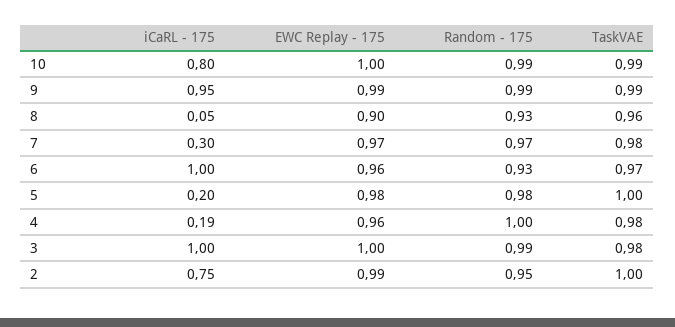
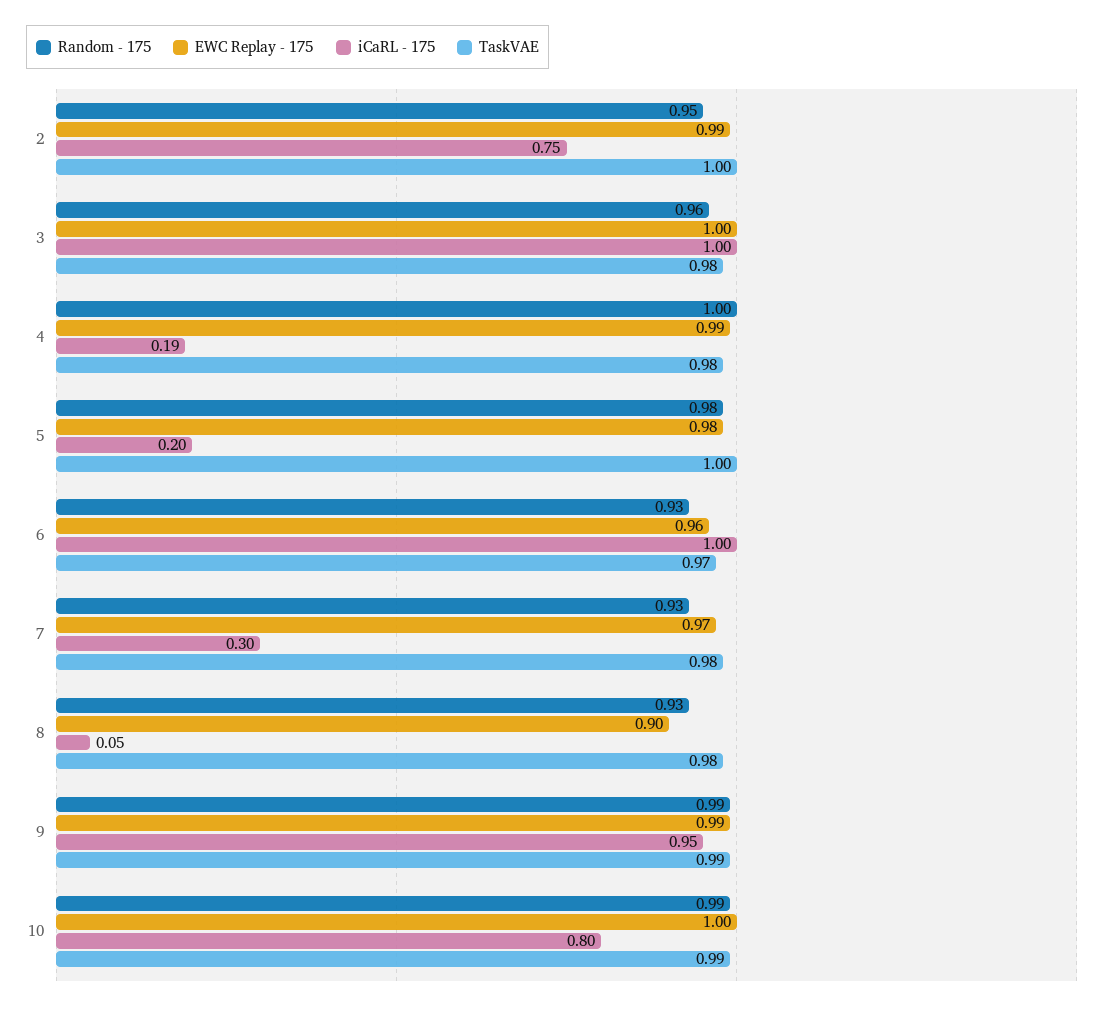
  {
    "iCaRL - 175": {
      "10": 0.8,
      "9": 0.95,
      "8": 0.05,
      "7": 0.3,
      "6": 1,
      "5": 0.2,
      "4": 0.19,
      "3": 1,
      "2": 0.75
    },
    "EWC Replay - 175": {
      "10": 1,
      "9": 0.99,
      "8": 0.9,
      "7": 0.97,
      "6": 0.96,
      "5": 0.98,
-     "4": 0.96,
+     "4": 0.99,
      "3": 1,
      "2": 0.99
    },
    "Random - 175": {
      "10": 0.99,
      "9": 0.99,
      "8": 0.93,
-     "7": 0.97,
+     "7": 0.93,
      "6": 0.93,
      "5": 0.98,
      "4": 1,
-     "3": 0.99,
+     "3": 0.96,
      "2": 0.95
    },
    "TaskVAE": {
      "10": 0.99,
      "9": 0.99,
-     "8": 0.96,
+     "8": 0.98,
      "7": 0.98,
      "6": 0.97,
      "5": 1,
      "4": 0.98,
      "3": 0.98,
      "2": 1
    }
  }

